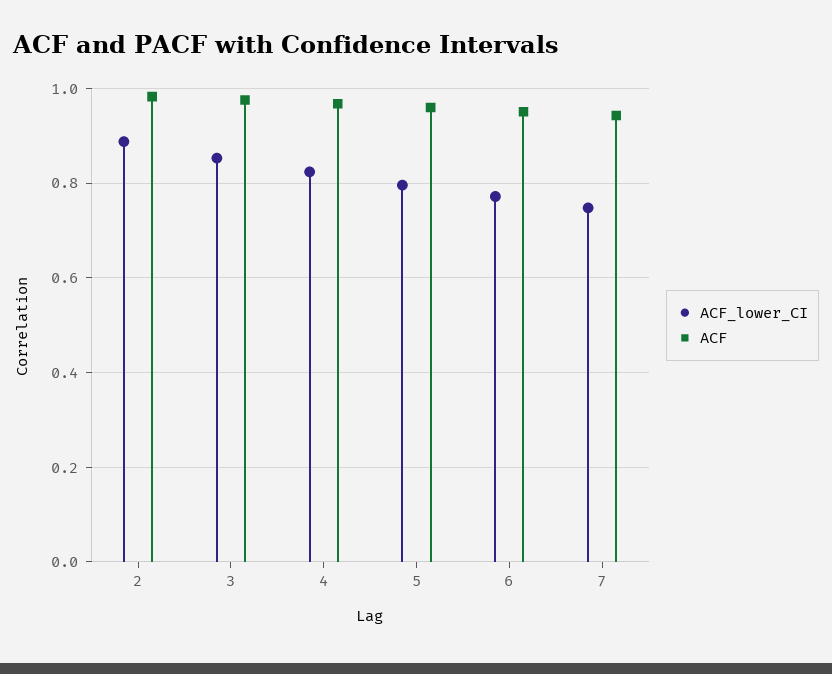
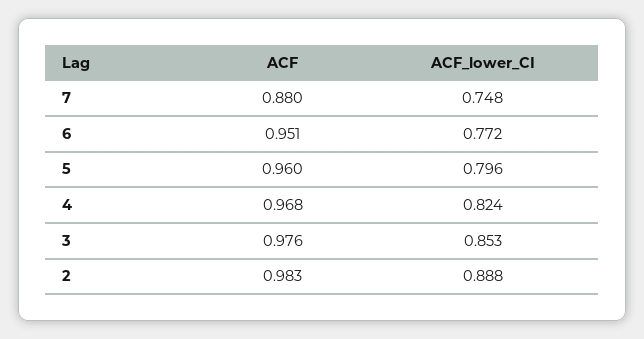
  {
    "ACF_lower_CI": {
      "2": 0.888,
      "3": 0.853,
      "4": 0.824,
      "5": 0.796,
      "6": 0.772,
      "7": 0.748
    },
    "ACF": {
      "2": 0.983,
      "3": 0.976,
      "4": 0.968,
      "5": 0.96,
      "6": 0.951,
-     "7": 0.94
+     "7": 0.88
    }
  }

